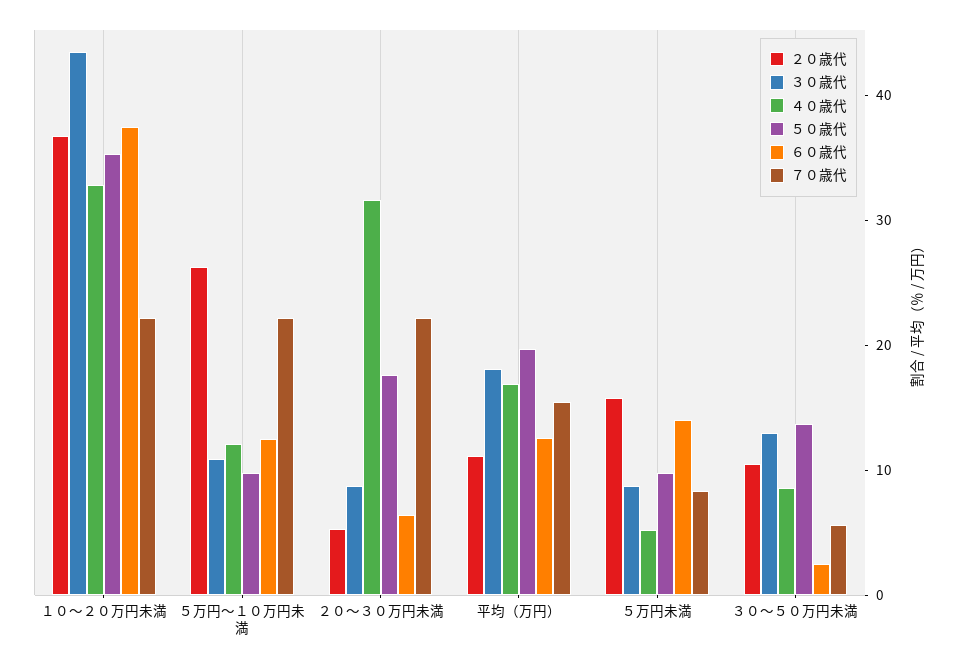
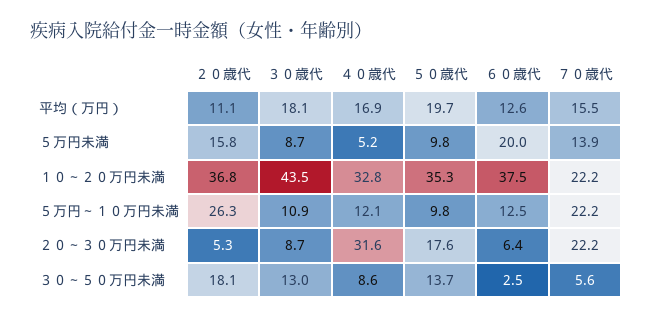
  {
    "２０歳代": {
      "１０～２０万円未満": 36.8,
      "５万円～１０万円未満": 26.3,
      "２０～３０万円未満": 5.3,
      "平均（万円）": 11.1,
      "５万円未満": 15.8,
-     "３０～５０万円未満": 10
+     "３０～５０万円未満": 18.1
    },
    "３０歳代": {
      "１０～２０万円未満": 43.5,
      "５万円～１０万円未満": 10.9,
      "２０～３０万円未満": 8.7,
      "平均（万円）": 18.1,
      "５万円未満": 8.7,
      "３０～５０万円未満": 13
    },
    "４０歳代": {
      "１０～２０万円未満": 32.8,
      "５万円～１０万円未満": 12.1,
      "２０～３０万円未満": 31.6,
      "平均（万円）": 16.9,
      "５万円未満": 5.2,
      "３０～５０万円未満": 8.6
    },
    "５０歳代": {
      "１０～２０万円未満": 35.3,
      "５万円～１０万円未満": 9.8,
      "２０～３０万円未満": 17.6,
      "平均（万円）": 19.7,
      "５万円未満": 9.8,
      "３０～５０万円未満": 13.7
    },
    "６０歳代": {
      "１０～２０万円未満": 37.5,
      "５万円～１０万円未満": 12.5,
      "２０～３０万円未満": 6.4,
      "平均（万円）": 12.6,
-     "５万円未満": 14,
+     "５万円未満": 20,
      "３０～５０万円未満": 2.5
    },
    "７０歳代": {
      "１０～２０万円未満": 22.2,
      "５万円～１０万円未満": 22.2,
      "２０～３０万円未満": 22.2,
      "平均（万円）": 15.5,
-     "５万円未満": 8,
+     "５万円未満": 13.9,
      "３０～５０万円未満": 5.6
    }
  }

